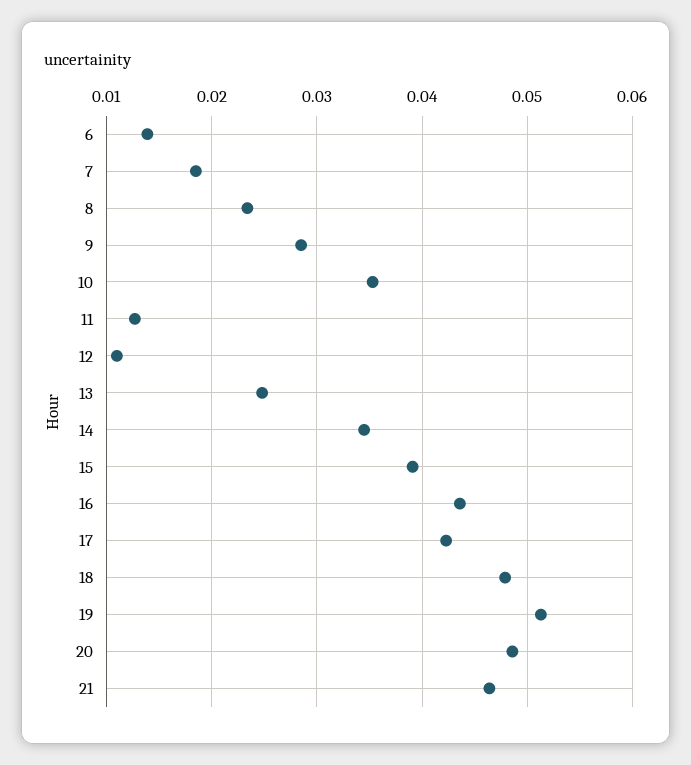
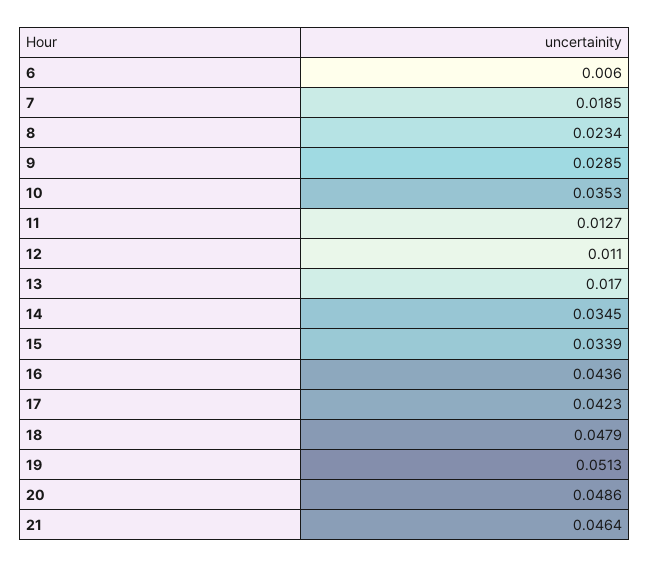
  {
-   "6": 0.014,
+   "6": 0.006,
    "7": 0.0185,
    "8": 0.0234,
    "9": 0.0285,
    "10": 0.0353,
    "11": 0.0127,
    "12": 0.011,
-   "13": 0.025,
+   "13": 0.017,
    "14": 0.0345,
-   "15": 0.039,
+   "15": 0.0339,
    "16": 0.0436,
    "17": 0.0423,
    "18": 0.0479,
    "19": 0.0513,
    "20": 0.0486,
    "21": 0.0464
  }

